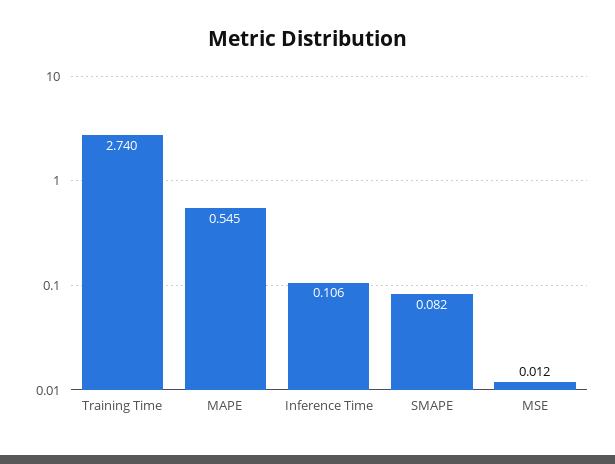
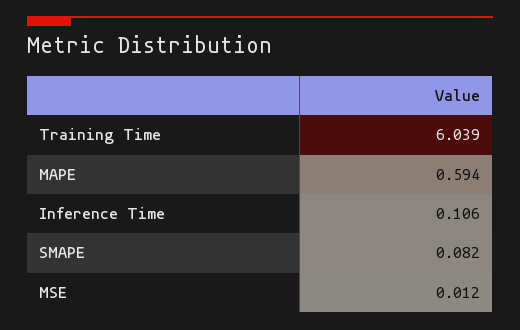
  {
-   "Training Time": 2.74,
+   "Training Time": 6.039,
-   "MAPE": 0.545,
+   "MAPE": 0.594,
    "Inference Time": 0.106,
    "SMAPE": 0.082,
    "MSE": 0.012
  }

